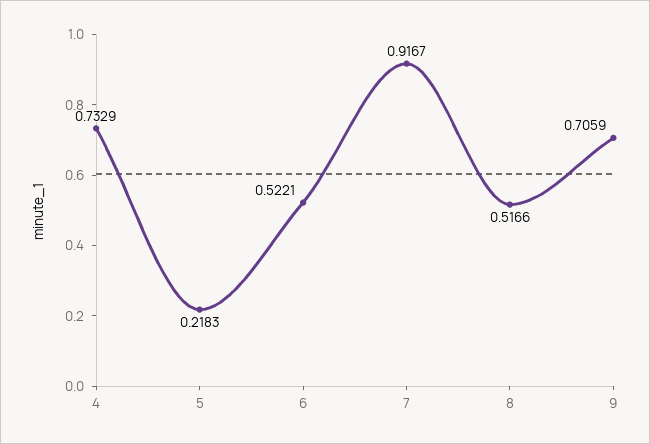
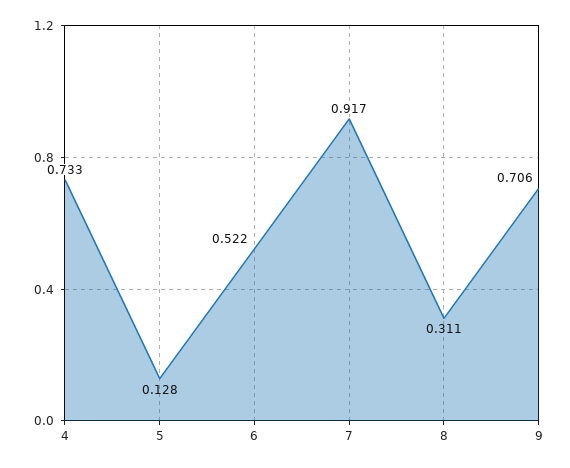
  {
    "4": 0.7329,
-   "5": 0.2183,
+   "5": 0.128,
    "6": 0.5221,
    "7": 0.9167,
-   "8": 0.5166,
+   "8": 0.311,
    "9": 0.7059
  }

